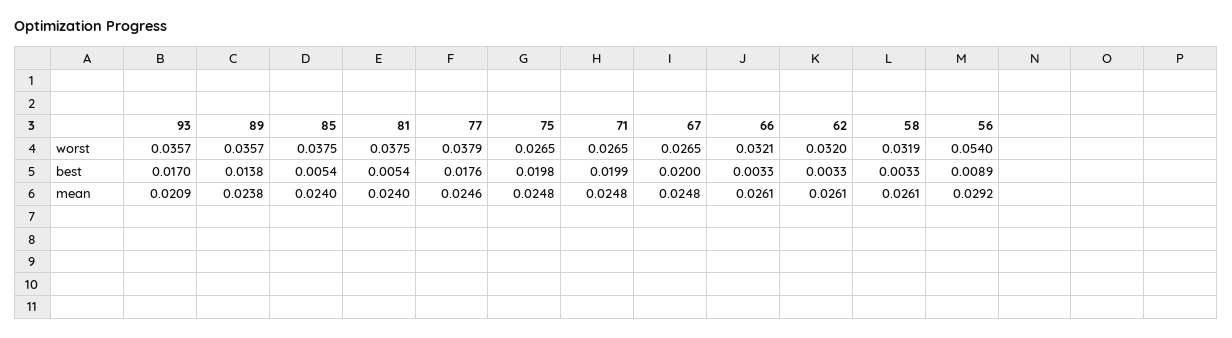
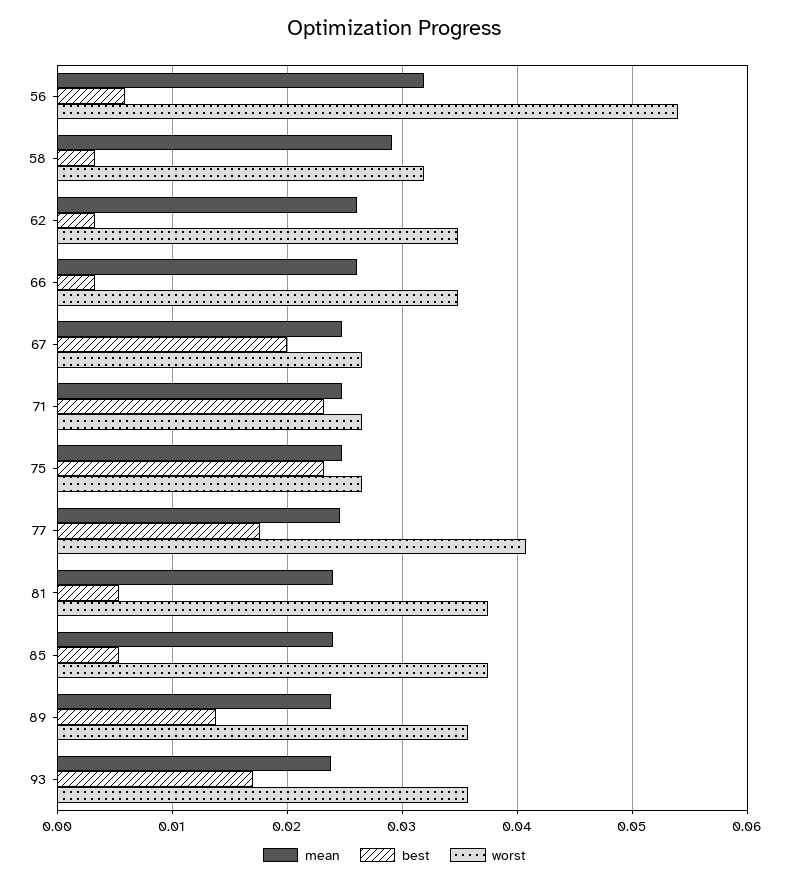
  {
    "worst": {
      "93": 0.0357,
      "89": 0.0357,
      "85": 0.0375,
      "81": 0.0375,
-     "77": 0.0379,
+     "77": 0.041,
      "75": 0.0265,
      "71": 0.0265,
      "67": 0.0265,
-     "66": 0.0321,
+     "66": 0.035,
-     "62": 0.032,
+     "62": 0.035,
      "58": 0.0319,
      "56": 0.054
    },
    "best": {
      "93": 0.017,
      "89": 0.0138,
      "85": 0.0054,
      "81": 0.0054,
      "77": 0.0176,
-     "75": 0.0198,
+     "75": 0.023,
-     "71": 0.0199,
+     "71": 0.023,
      "67": 0.02,
      "66": 0.0033,
      "62": 0.0033,
      "58": 0.0033,
-     "56": 0.0089
+     "56": 0.006
    },
    "mean": {
-     "93": 0.0209,
+     "93": 0.024,
      "89": 0.0238,
      "85": 0.024,
      "81": 0.024,
      "77": 0.0246,
      "75": 0.0248,
      "71": 0.0248,
      "67": 0.0248,
      "66": 0.0261,
      "62": 0.0261,
-     "58": 0.0261,
+     "58": 0.029,
-     "56": 0.0292
+     "56": 0.032
    }
  }

